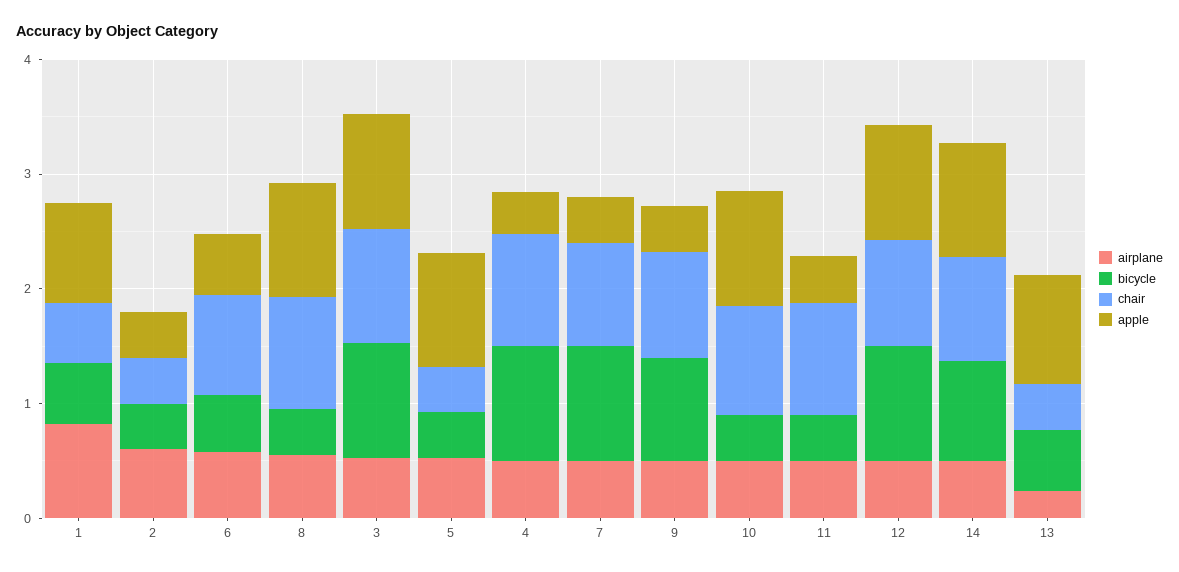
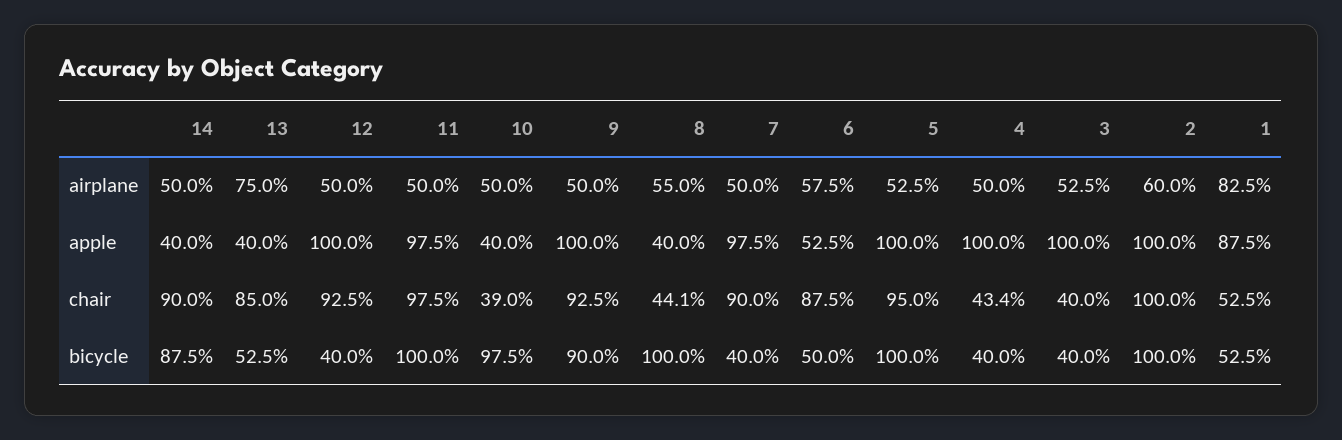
  {
    "airplane": {
      "1": 0.825,
      "2": 0.6,
      "6": 0.575,
      "8": 0.55,
      "3": 0.525,
      "5": 0.525,
      "4": 0.5,
      "7": 0.5,
      "9": 0.5,
      "10": 0.5,
      "11": 0.5,
      "12": 0.5,
      "14": 0.5,
-     "13": 0.2
+     "13": 0.75
    },
    "bicycle": {
      "1": 0.525,
-     "2": 0.4,
+     "2": 1,
      "6": 0.5,
-     "8": 0.4,
+     "8": 1,
-     "3": 1,
+     "3": 0.4,
-     "5": 0.4,
+     "5": 1,
-     "4": 1,
+     "4": 0.4,
-     "7": 1,
+     "7": 0.4,
      "9": 0.9,
-     "10": 0.4,
+     "10": 0.975,
-     "11": 0.4,
+     "11": 1,
-     "12": 1,
+     "12": 0.4,
      "14": 0.875,
      "13": 0.525
    },
    "chair": {
      "1": 0.525,
-     "2": 0.4,
+     "2": 1,
      "6": 0.875,
-     "8": 1,
+     "8": 0.441,
-     "3": 1,
+     "3": 0.4,
-     "5": 0.4,
+     "5": 0.95,
-     "4": 1,
+     "4": 0.434,
      "7": 0.9,
      "9": 0.925,
-     "10": 1,
+     "10": 0.39,
      "11": 0.975,
      "12": 0.925,
      "14": 0.9,
-     "13": 0.4
+     "13": 0.85
    },
    "apple": {
      "1": 0.875,
-     "2": 0.4,
+     "2": 1,
      "6": 0.525,
-     "8": 1,
+     "8": 0.4,
      "3": 1,
      "5": 1,
-     "4": 0.4,
+     "4": 1,
-     "7": 0.4,
+     "7": 0.975,
-     "9": 0.4,
+     "9": 1,
-     "10": 1,
+     "10": 0.4,
-     "11": 0.4,
+     "11": 0.975,
      "12": 1,
-     "14": 1,
+     "14": 0.4,
-     "13": 1
+     "13": 0.4
    }
  }

